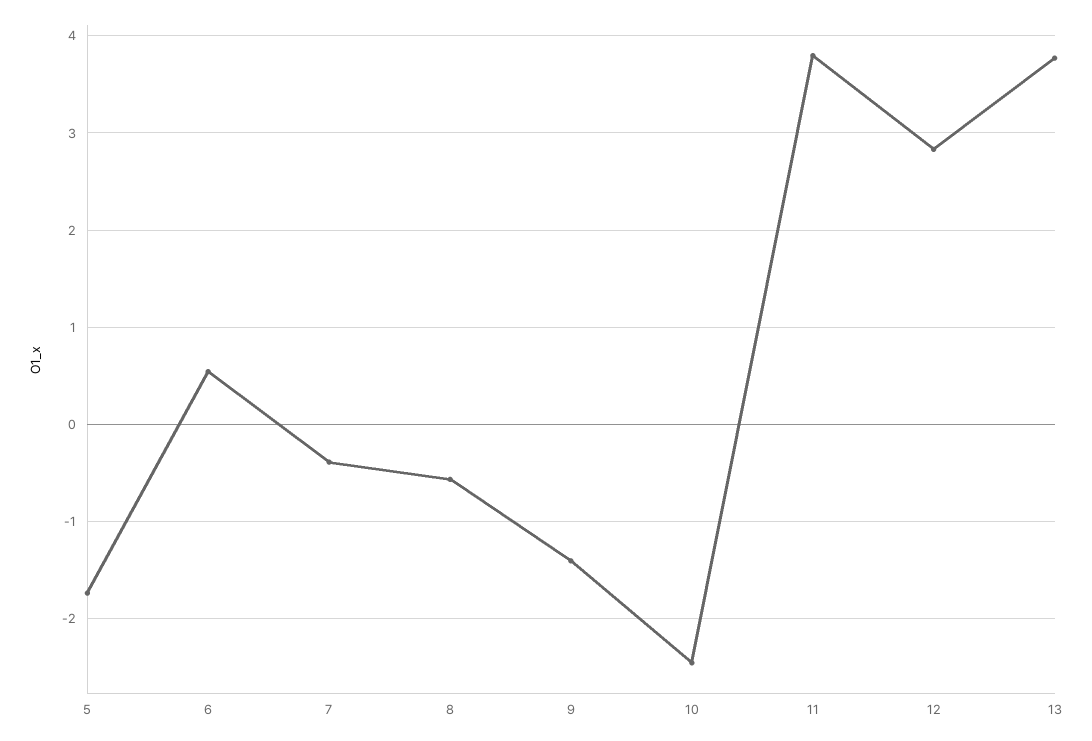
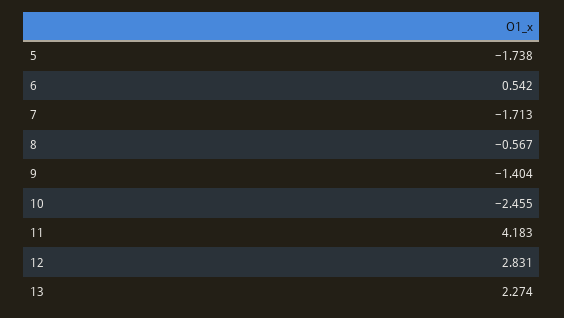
  {
    "5": -1.738,
    "6": 0.542,
-   "7": -0.4,
+   "7": -1.713,
    "8": -0.567,
    "9": -1.404,
    "10": -2.455,
-   "11": 3.8,
+   "11": 4.183,
    "12": 2.831,
-   "13": 3.8
+   "13": 2.274
  }

